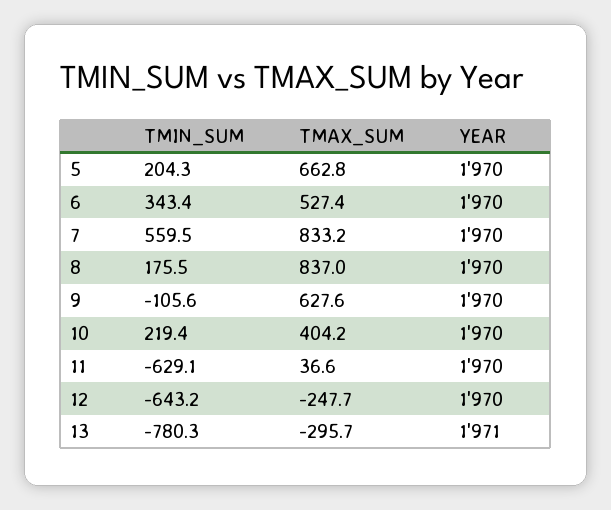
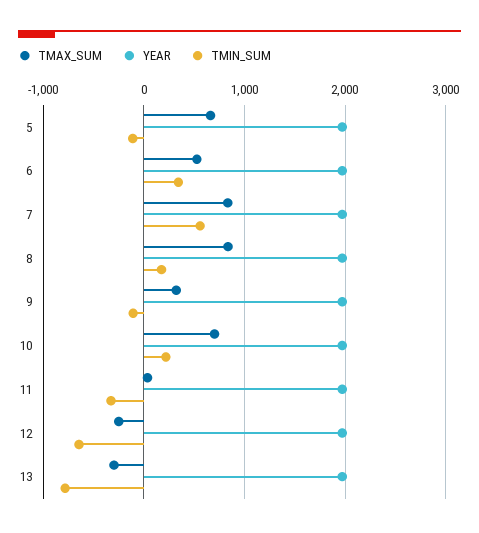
  {
    "TMIN_SUM": {
-     "5": 204.3,
+     "5": -100,
      "6": 343.4,
      "7": 559.5,
      "8": 175.5,
      "9": -105.6,
      "10": 219.4,
-     "11": -629.1,
+     "11": -300,
      "12": -643.2,
      "13": -780.3
    },
    "TMAX_SUM": {
      "5": 662.8,
      "6": 527.4,
      "7": 833.2,
      "8": 837,
-     "9": 627.6,
+     "9": 300,
-     "10": 404.2,
+     "10": 700,
      "11": 36.6,
      "12": -247.7,
      "13": -295.7
    },
    "YEAR": {
      "5": 1970,
      "6": 1970,
      "7": 1970,
      "8": 1970,
      "9": 1970,
      "10": 1970,
      "11": 1970,
      "12": 1970,
      "13": 1971
    }
  }

